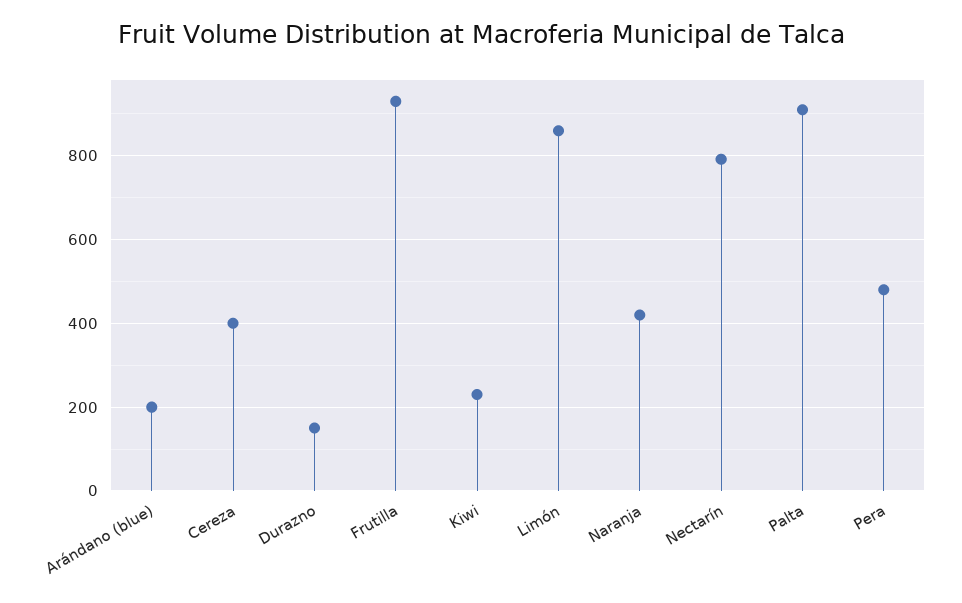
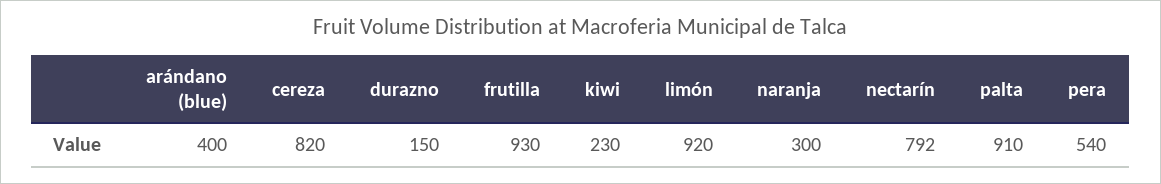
  {
-   "Arándano (blue)": 200,
+   "Arándano (blue)": 400,
-   "Cereza": 400,
+   "Cereza": 820,
    "Durazno": 150,
    "Frutilla": 930,
    "Kiwi": 230,
-   "Limón": 860,
+   "Limón": 920,
-   "Naranja": 420,
+   "Naranja": 300,
    "Nectarín": 792,
    "Palta": 910,
-   "Pera": 480
+   "Pera": 540
  }

